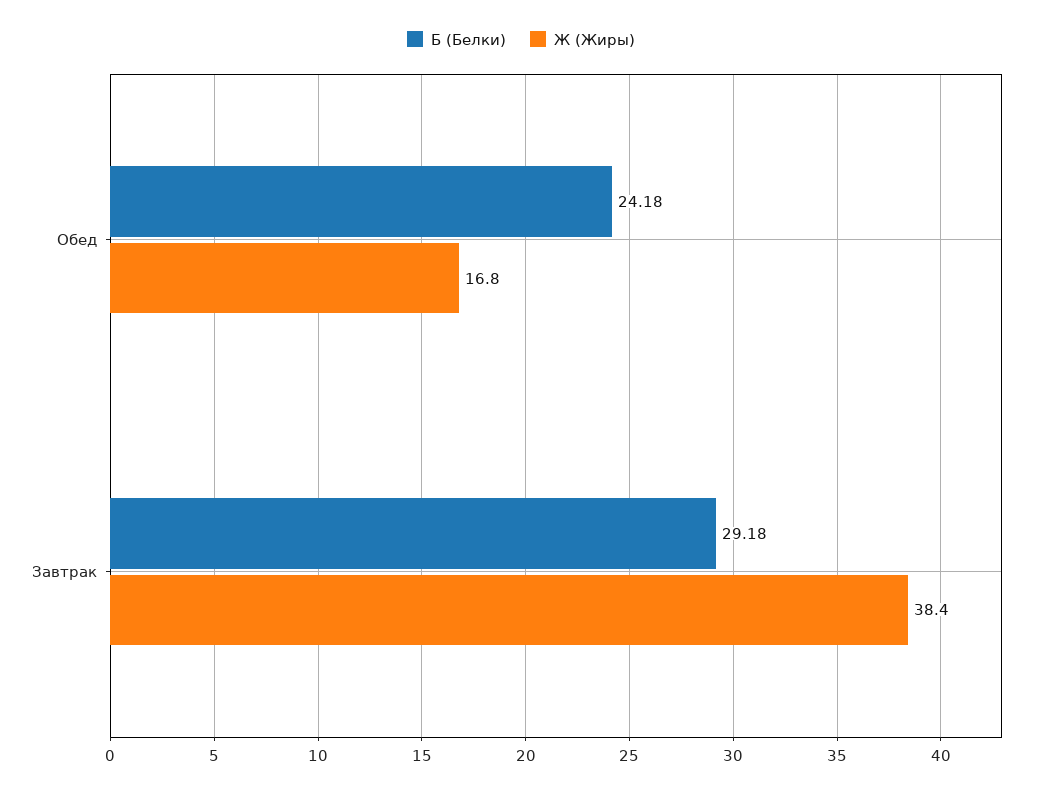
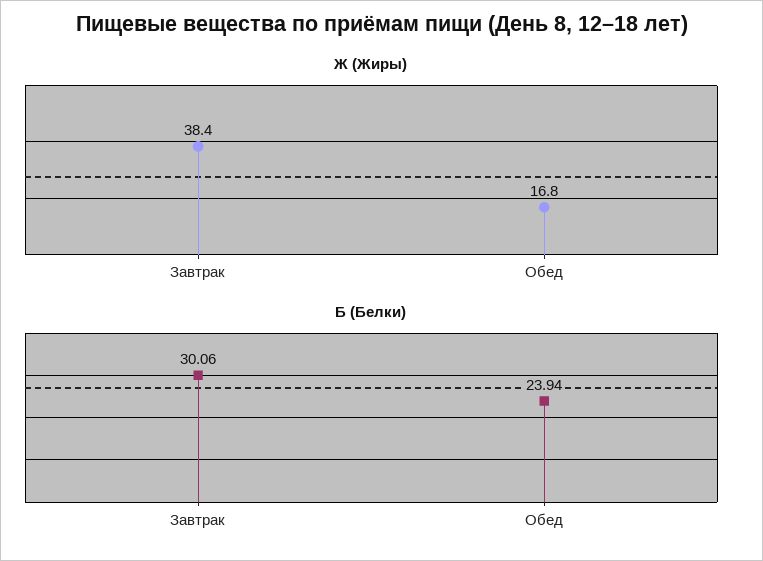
  {
    "Б (Белки)": {
-     "Обед": 24.18,
+     "Обед": 23.94,
-     "Завтрак": 29.18
+     "Завтрак": 30.06
    },
    "Ж (Жиры)": {
      "Обед": 16.8,
      "Завтрак": 38.4
    }
  }

